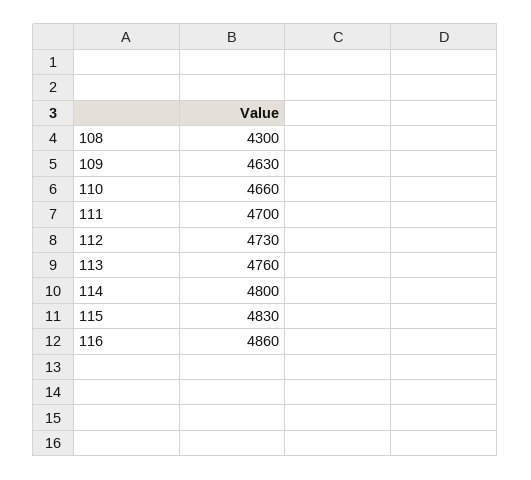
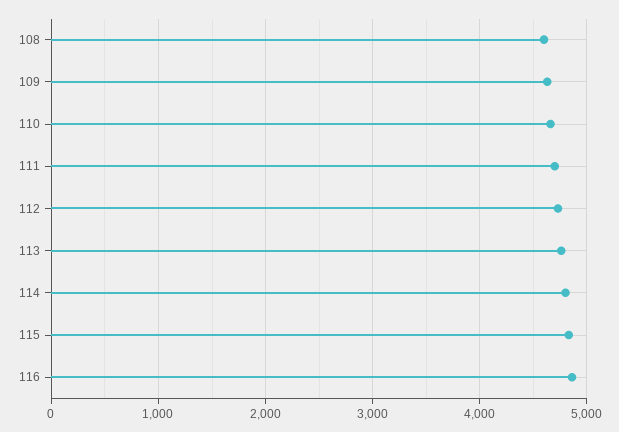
  {
-   "108": 4300,
+   "108": 4600,
    "109": 4630,
    "110": 4660,
    "111": 4700,
    "112": 4730,
    "113": 4760,
    "114": 4800,
    "115": 4830,
    "116": 4860
  }

